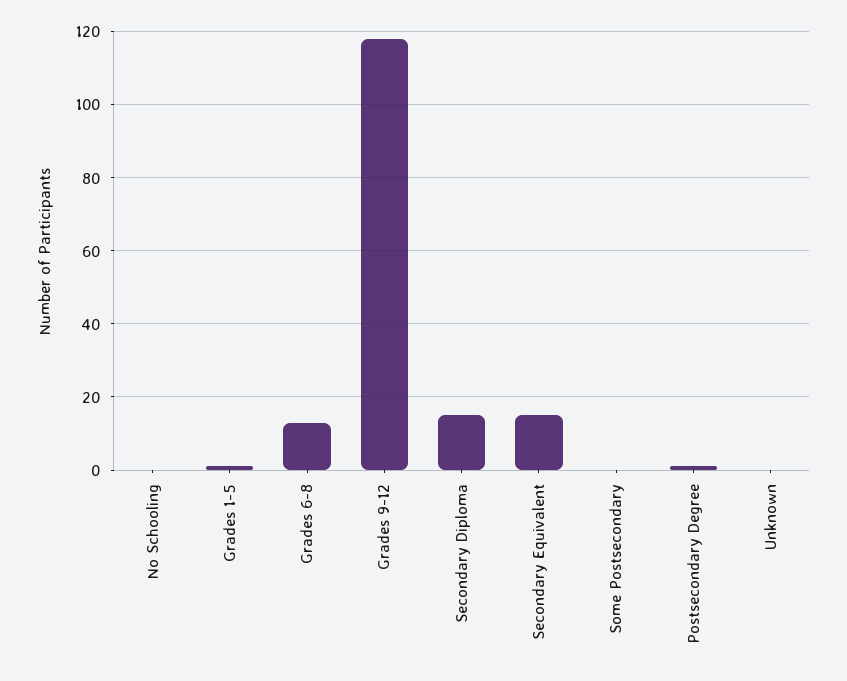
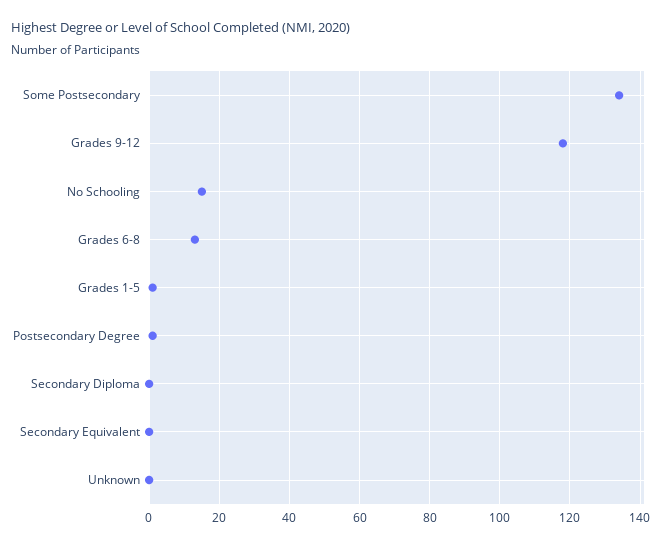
  {
-   "No Schooling": 0,
+   "No Schooling": 15,
    "Grades 1-5": 0,
    "Grades 6-8": 15,
    "Grades 9-12": 120,
-   "Secondary Diploma": 15,
+   "Secondary Diploma": 0,
-   "Secondary Equivalent": 15,
+   "Secondary Equivalent": 0,
-   "Some Postsecondary": 0,
+   "Some Postsecondary": 135,
    "Postsecondary Degree": 0,
    "Unknown": 0
  }

